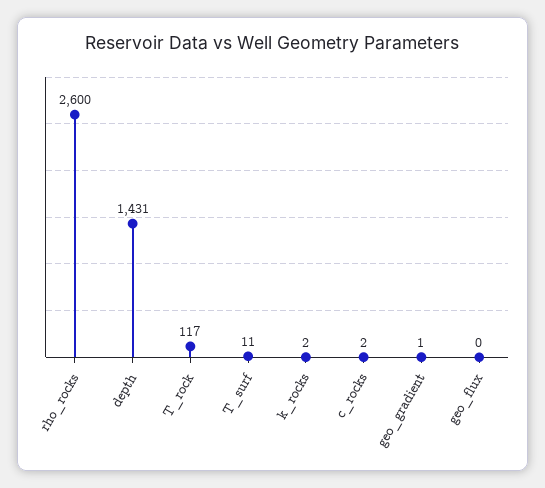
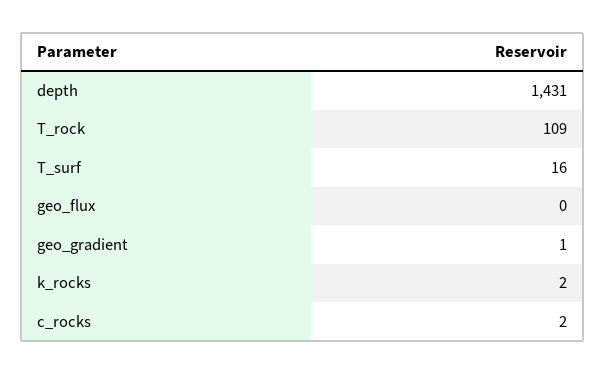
  {
-   "rho_rocks": 2600,
    "depth": 1431,
-   "T_rock": 117,
+   "T_rock": 109,
-   "T_surf": 11,
+   "T_surf": 16,
    "k_rocks": 2,
    "c_rocks": 2,
    "geo_gradient": 1,
    "geo_flux": 0
  }

